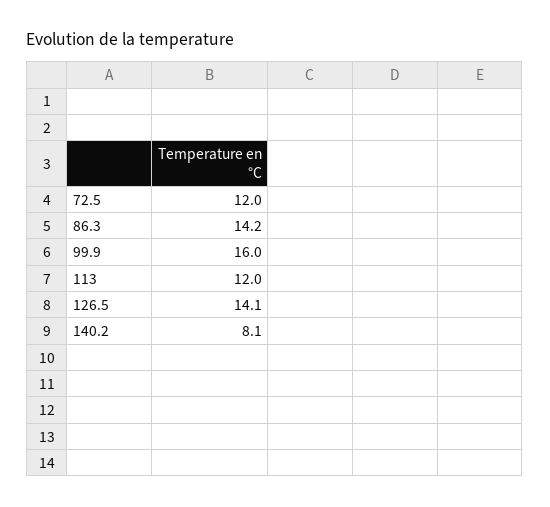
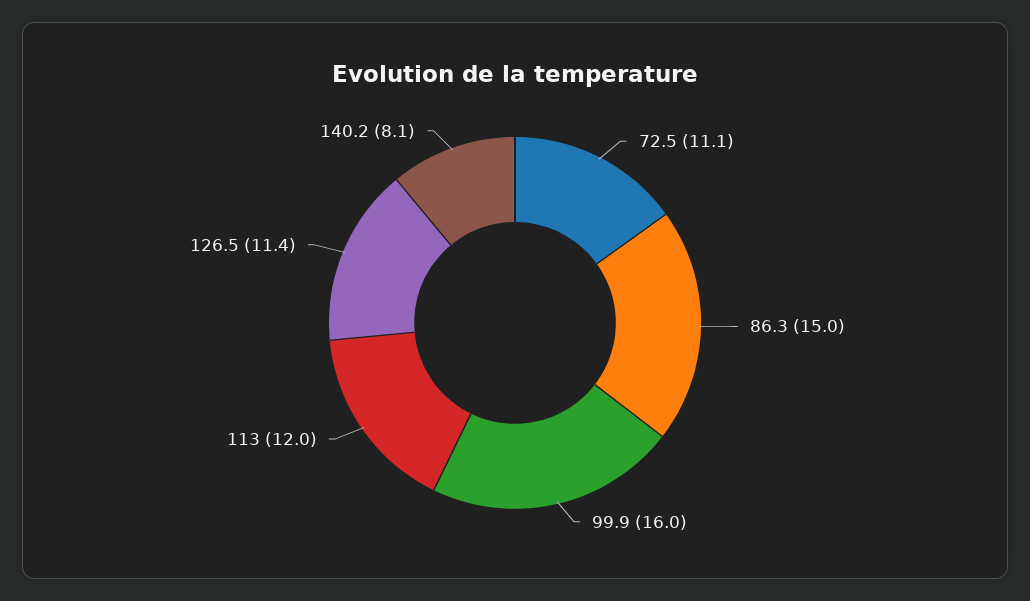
  {
-   "72.5": 12,
+   "72.5": 11.1,
-   "86.3": 14.2,
+   "86.3": 15,
    "99.9": 16,
    "113": 12,
-   "126.5": 14.1,
+   "126.5": 11.4,
    "140.2": 8.1
  }

